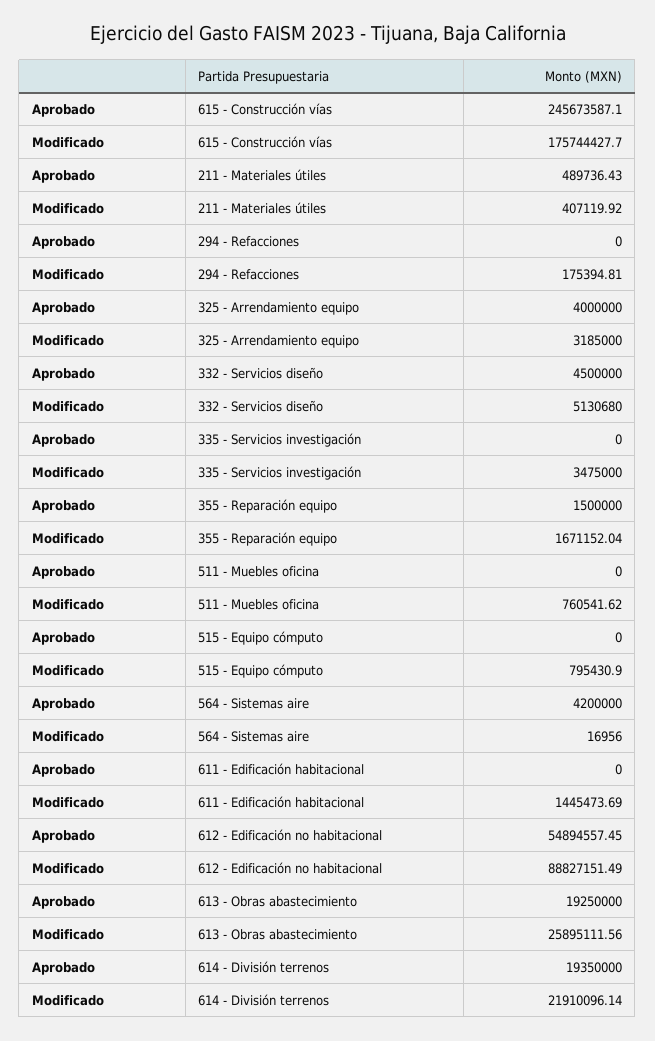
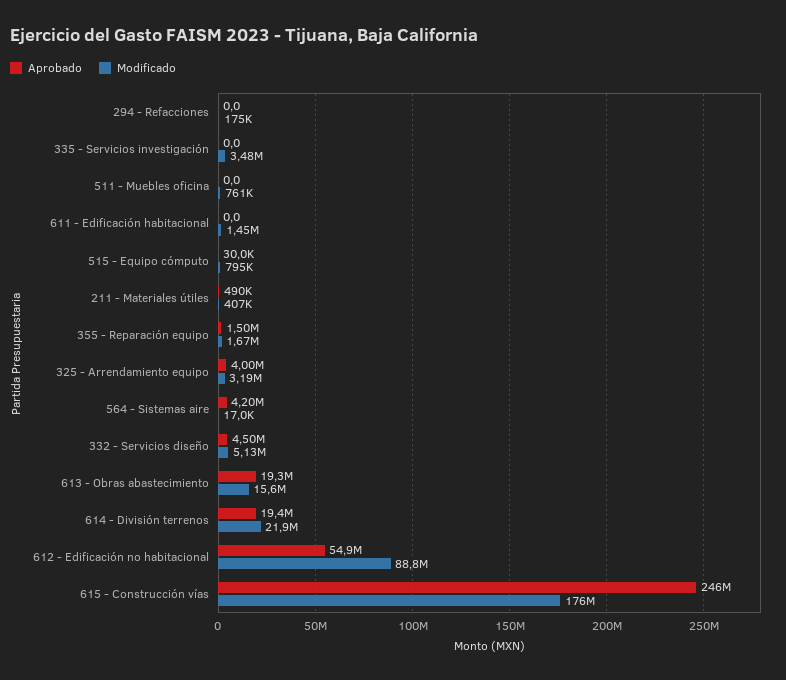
  {
    "Aprobado": {
      "615 - Construcción vías": 245673587.1,
      "211 - Materiales útiles": 489736.43,
      "294 - Refacciones": 0,
      "325 - Arrendamiento equipo": 4000000,
      "332 - Servicios diseño": 4500000,
      "335 - Servicios investigación": 0,
      "355 - Reparación equipo": 1500000,
      "511 - Muebles oficina": 0,
-     "515 - Equipo cómputo": 0,
+     "515 - Equipo cómputo": 30000,
      "564 - Sistemas aire": 4200000,
      "611 - Edificación habitacional": 0,
      "612 - Edificación no habitacional": 54894557.45,
      "613 - Obras abastecimiento": 19250000,
      "614 - División terrenos": 19350000
    },
    "Modificado": {
      "615 - Construcción vías": 175744427.7,
      "211 - Materiales útiles": 407119.92,
      "294 - Refacciones": 175394.81,
      "325 - Arrendamiento equipo": 3185000,
      "332 - Servicios diseño": 5130680,
      "335 - Servicios investigación": 3475000,
      "355 - Reparación equipo": 1671152.04,
      "511 - Muebles oficina": 760541.62,
      "515 - Equipo cómputo": 795430.9,
      "564 - Sistemas aire": 16956,
      "611 - Edificación habitacional": 1445473.69,
      "612 - Edificación no habitacional": 88827151.49,
-     "613 - Obras abastecimiento": 25895111.56,
+     "613 - Obras abastecimiento": 15600000,
      "614 - División terrenos": 21910096.14
    }
  }

